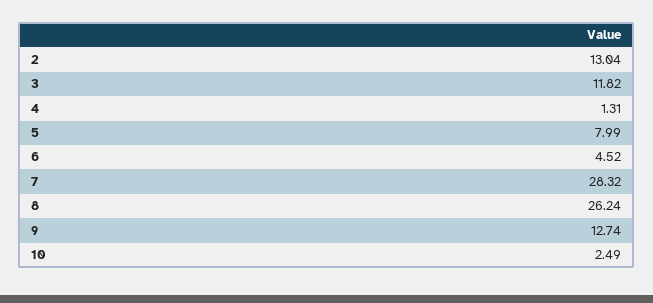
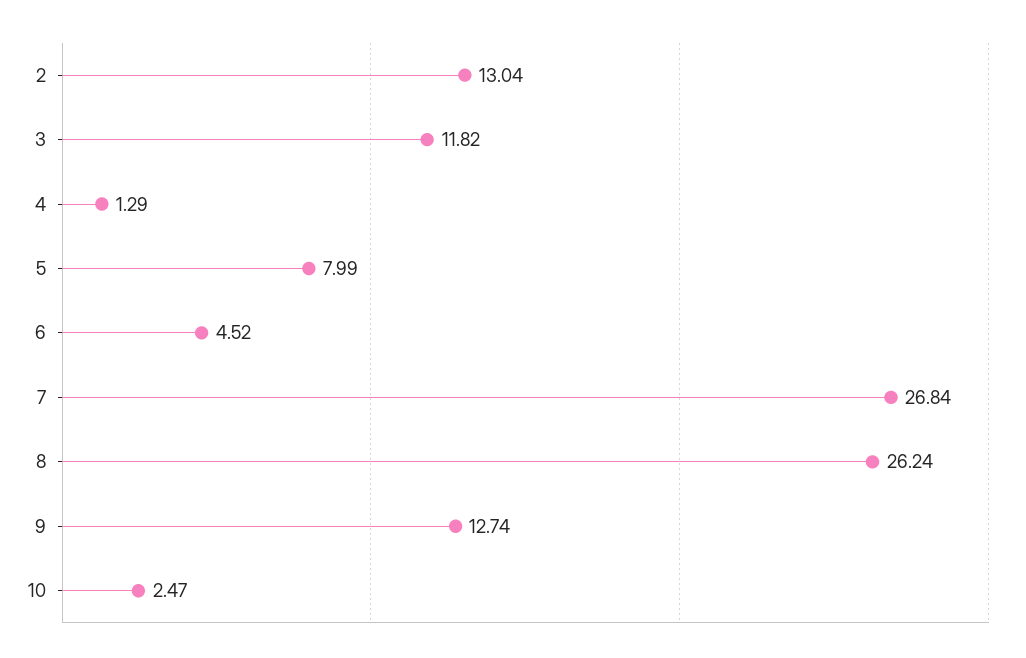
  {
    "2": 13.04,
    "3": 11.82,
-   "4": 1.31,
+   "4": 1.29,
    "5": 7.99,
    "6": 4.52,
-   "7": 28.32,
+   "7": 26.84,
    "8": 26.24,
    "9": 12.74,
-   "10": 2.49
+   "10": 2.47
  }

